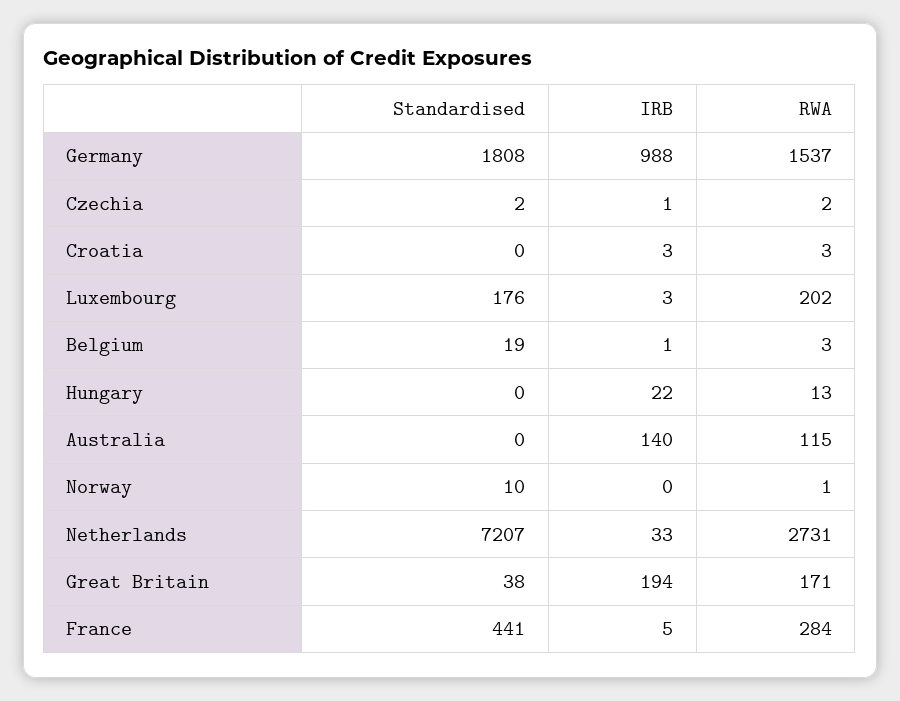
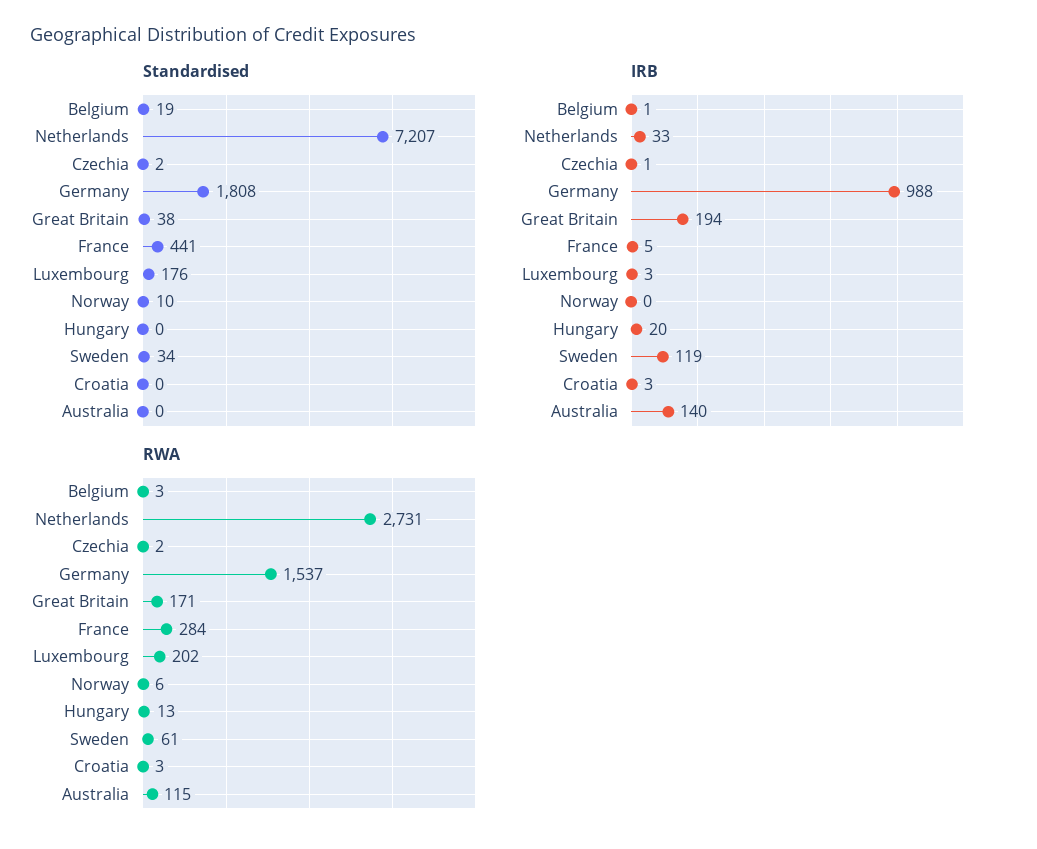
  {
    "Standardised": {
      "Germany": 1808,
      "Czechia": 2,
      "Croatia": 0,
      "Luxembourg": 176,
      "Belgium": 19,
      "Hungary": 0,
      "Australia": 0,
      "Norway": 10,
      "Netherlands": 7207,
      "Great Britain": 38,
-     "France": 441
+     "France": 441,
+     "Sweden": 34
    },
    "IRB": {
      "Germany": 988,
      "Czechia": 1,
      "Croatia": 3,
      "Luxembourg": 3,
      "Belgium": 1,
-     "Hungary": 22,
+     "Hungary": 20,
      "Australia": 140,
      "Norway": 0,
      "Netherlands": 33,
      "Great Britain": 194,
-     "France": 5
+     "France": 5,
+     "Sweden": 119
    },
    "RWA": {
      "Germany": 1537,
      "Czechia": 2,
      "Croatia": 3,
      "Luxembourg": 202,
      "Belgium": 3,
      "Hungary": 13,
      "Australia": 115,
-     "Norway": 1,
+     "Norway": 6,
      "Netherlands": 2731,
      "Great Britain": 171,
-     "France": 284
+     "France": 284,
+     "Sweden": 61
    }
  }

